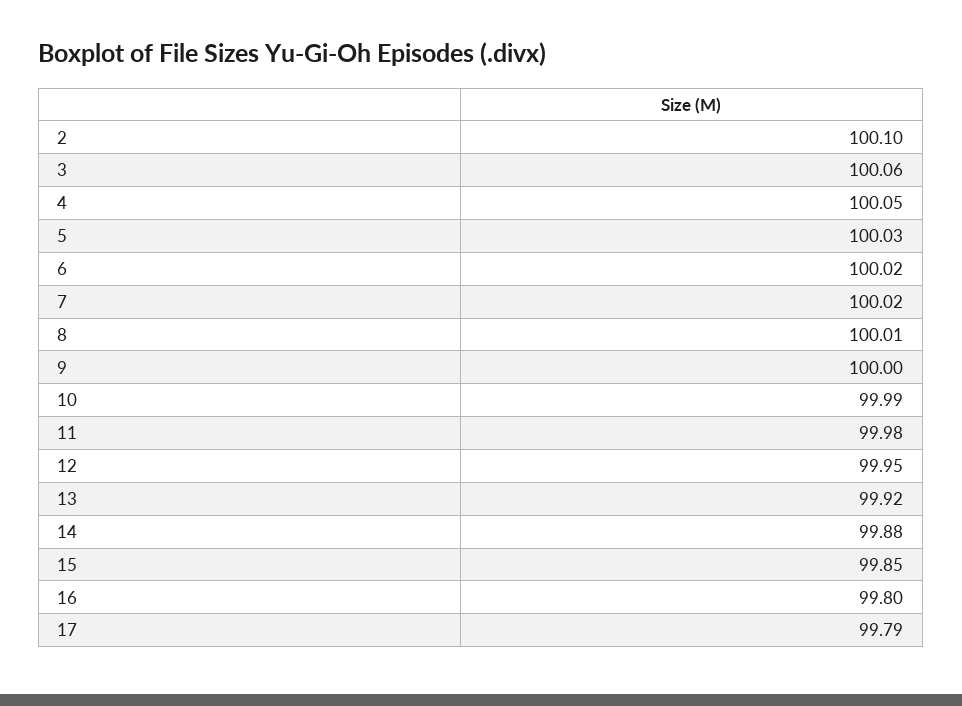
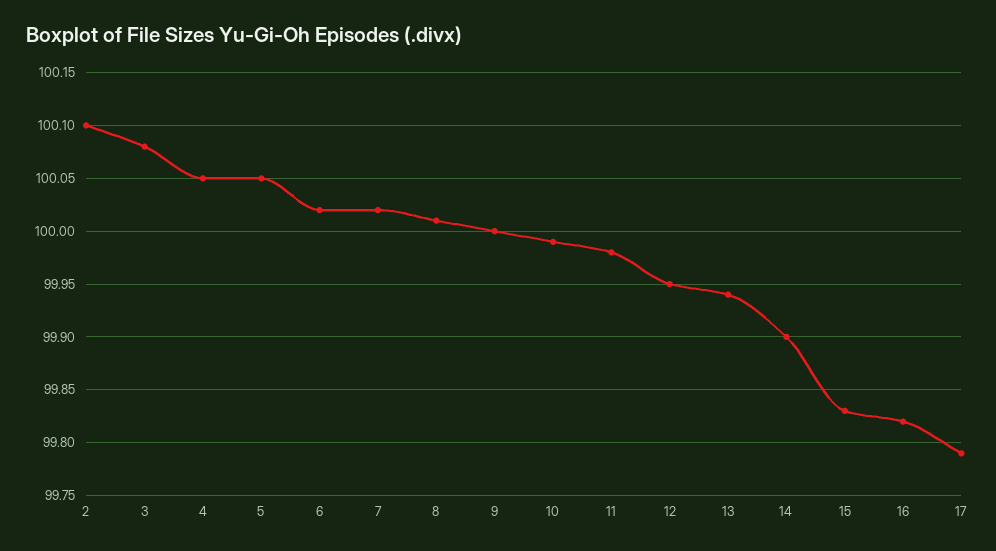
  {
    "2": 100.1,
-   "3": 100.06,
+   "3": 100.08,
    "4": 100.05,
-   "5": 100.03,
+   "5": 100.05,
    "6": 100.02,
    "7": 100.02,
    "8": 100.01,
    "9": 100,
    "10": 99.99,
    "11": 99.98,
    "12": 99.95,
-   "13": 99.92,
+   "13": 99.94,
-   "14": 99.88,
+   "14": 99.9,
-   "15": 99.85,
+   "15": 99.83,
-   "16": 99.8,
+   "16": 99.82,
    "17": 99.79
  }

